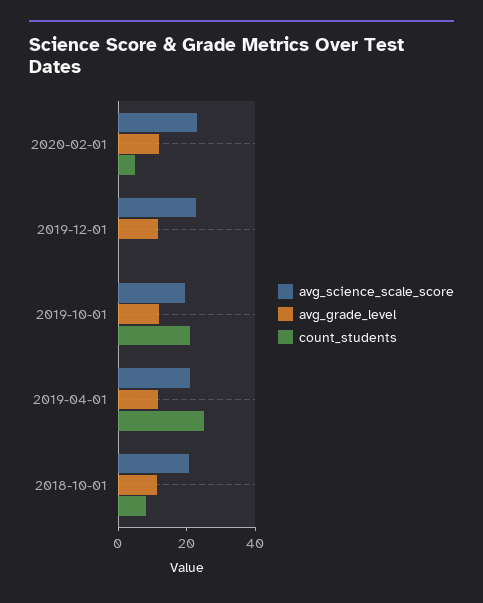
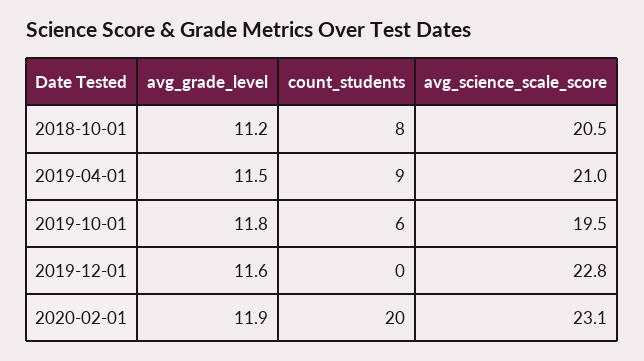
  {
    "avg_science_scale_score": {
      "2020-02-01": 23.1,
      "2019-12-01": 22.8,
      "2019-10-01": 19.5,
      "2019-04-01": 21,
      "2018-10-01": 20.5
    },
    "avg_grade_level": {
      "2020-02-01": 11.9,
      "2019-12-01": 11.6,
      "2019-10-01": 11.8,
      "2019-04-01": 11.5,
      "2018-10-01": 11.2
    },
    "count_students": {
-     "2020-02-01": 5,
+     "2020-02-01": 20,
      "2019-12-01": 0,
-     "2019-10-01": 20,
+     "2019-10-01": 6,
-     "2019-04-01": 25,
+     "2019-04-01": 9,
      "2018-10-01": 8
    }
  }

